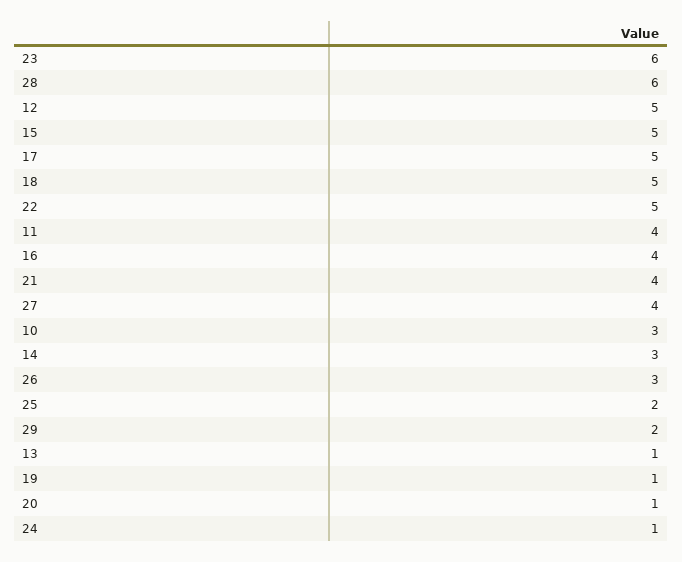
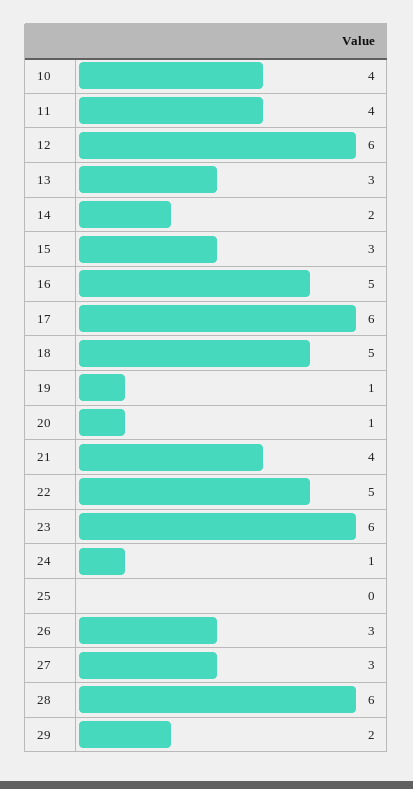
  {
    "23": 6,
    "28": 6,
-   "12": 5,
+   "12": 6,
-   "15": 5,
+   "15": 3,
-   "17": 5,
+   "17": 6,
    "18": 5,
    "22": 5,
    "11": 4,
-   "16": 4,
+   "16": 5,
    "21": 4,
-   "27": 4,
+   "27": 3,
-   "10": 3,
+   "10": 4,
-   "14": 3,
+   "14": 2,
    "26": 3,
-   "25": 2,
+   "25": 0,
    "29": 2,
-   "13": 1,
+   "13": 3,
    "19": 1,
    "20": 1,
    "24": 1
  }

